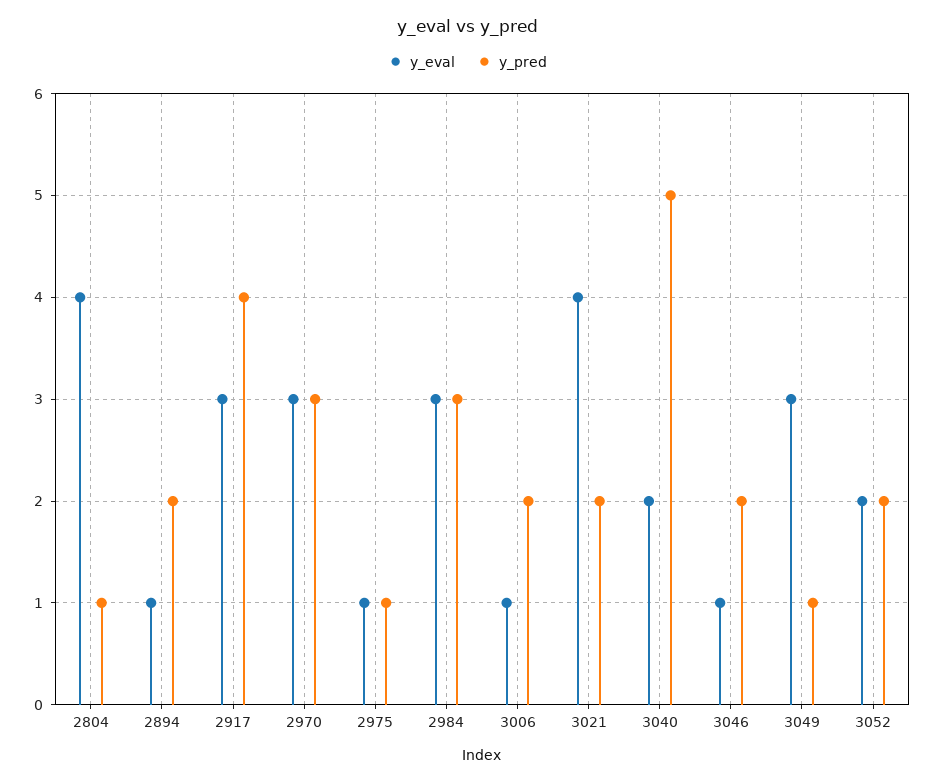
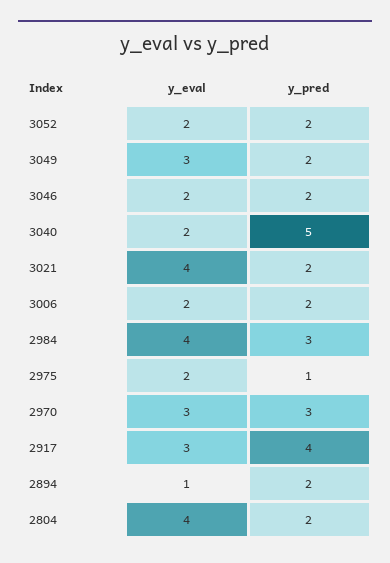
  {
    "y_eval": {
      "2804": 4,
      "2894": 1,
      "2917": 3,
      "2970": 3,
-     "2975": 1,
+     "2975": 2,
-     "2984": 3,
+     "2984": 4,
-     "3006": 1,
+     "3006": 2,
      "3021": 4,
      "3040": 2,
-     "3046": 1,
+     "3046": 2,
      "3049": 3,
      "3052": 2
    },
    "y_pred": {
-     "2804": 1,
+     "2804": 2,
      "2894": 2,
      "2917": 4,
      "2970": 3,
      "2975": 1,
      "2984": 3,
      "3006": 2,
      "3021": 2,
      "3040": 5,
      "3046": 2,
-     "3049": 1,
+     "3049": 2,
      "3052": 2
    }
  }

